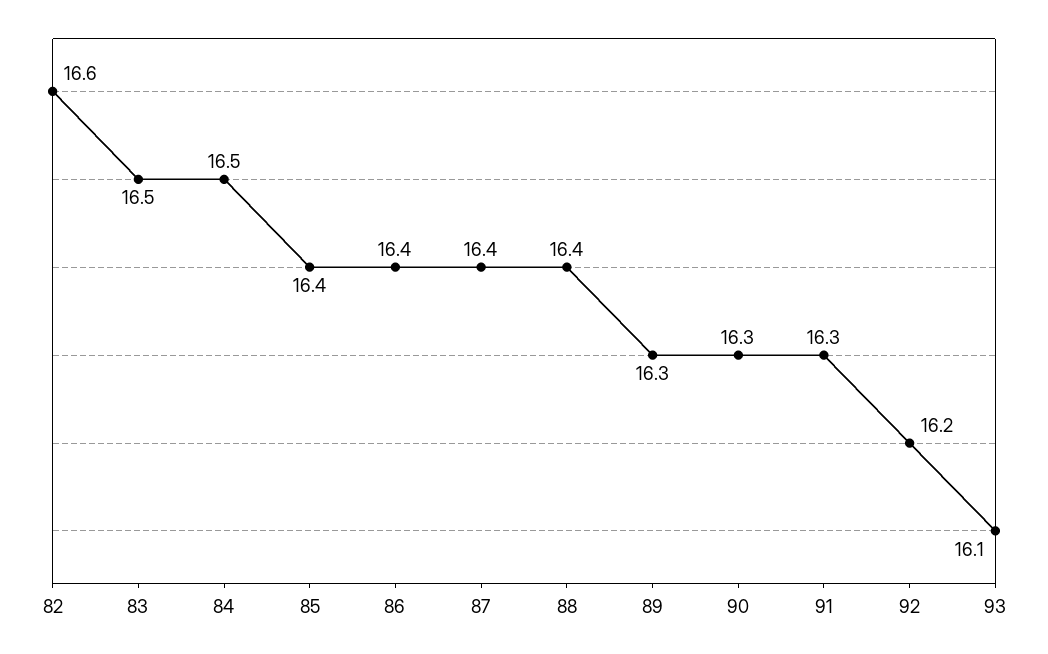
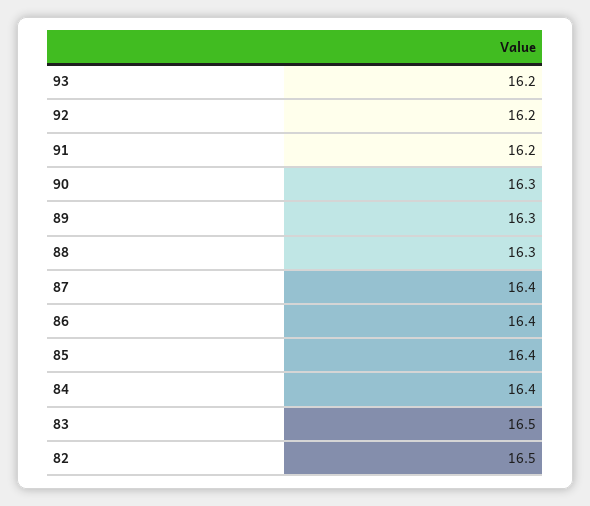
  {
-   "82": 16.6,
+   "82": 16.5,
    "83": 16.5,
-   "84": 16.5,
+   "84": 16.4,
    "85": 16.4,
    "86": 16.4,
    "87": 16.4,
-   "88": 16.4,
+   "88": 16.3,
    "89": 16.3,
    "90": 16.3,
-   "91": 16.3,
+   "91": 16.2,
    "92": 16.2,
-   "93": 16.1
+   "93": 16.2
  }

